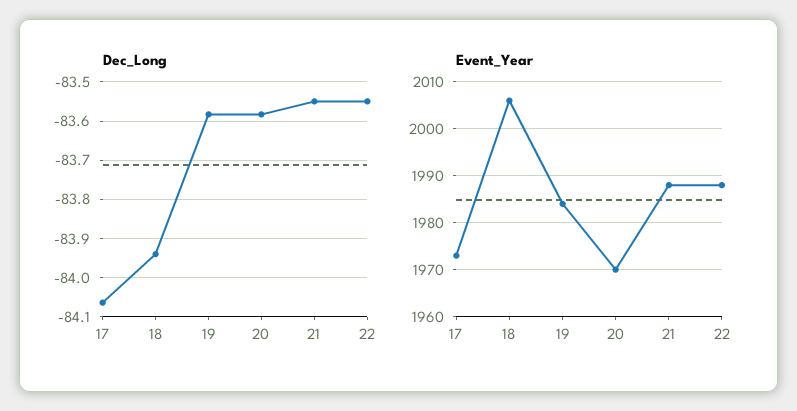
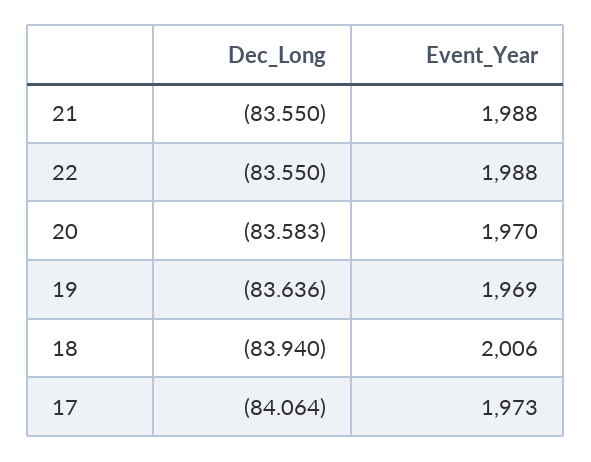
  {
    "Dec_Long": {
      "17": -84.064,
      "18": -83.94,
-     "19": -83.58,
+     "19": -83.636,
      "20": -83.583,
      "21": -83.55,
      "22": -83.55
    },
    "Event_Year": {
      "17": 1973,
      "18": 2006,
-     "19": 1985,
+     "19": 1969,
      "20": 1970,
      "21": 1988,
      "22": 1988
    }
  }

